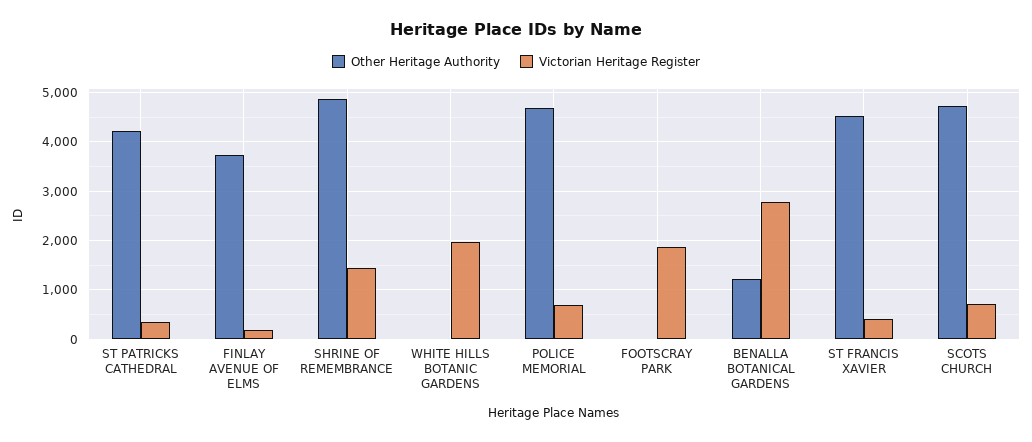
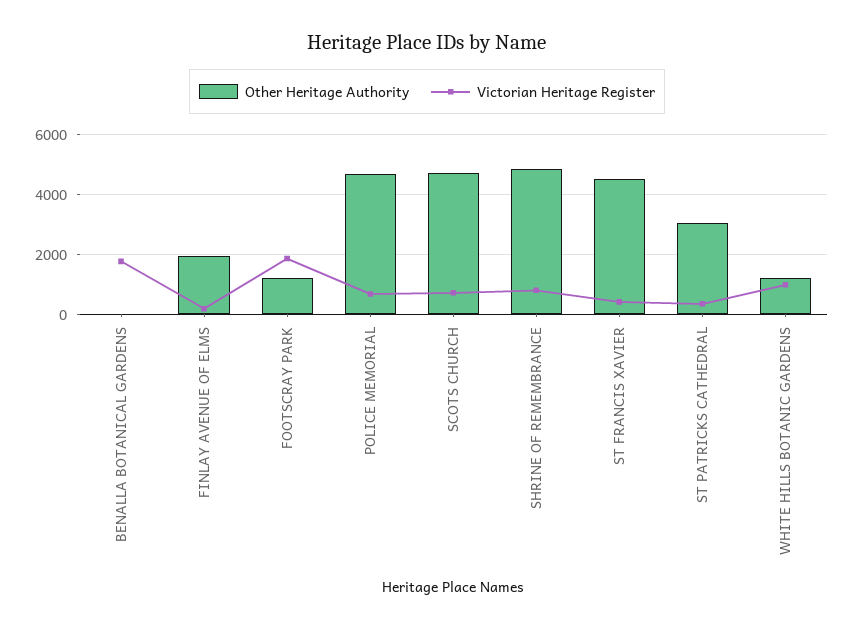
  {
    "Other Heritage Authority": {
-     "ST PATRICKS CATHEDRAL": 4200,
+     "ST PATRICKS CATHEDRAL": 3000,
-     "FINLAY AVENUE OF ELMS": 3800,
+     "FINLAY AVENUE OF ELMS": 2000,
      "SHRINE OF REMEMBRANCE": 4800,
-     "WHITE HILLS BOTANIC GARDENS": 0,
+     "WHITE HILLS BOTANIC GARDENS": 1250,
      "POLICE MEMORIAL": 4600,
-     "FOOTSCRAY PARK": 0,
+     "FOOTSCRAY PARK": 1250,
-     "BENALLA BOTANICAL GARDENS": 1200,
+     "BENALLA BOTANICAL GARDENS": 0,
      "ST FRANCIS XAVIER": 4600,
      "SCOTS CHURCH": 4800
    },
    "Victorian Heritage Register": {
      "ST PATRICKS CATHEDRAL": 400,
      "FINLAY AVENUE OF ELMS": 200,
-     "SHRINE OF REMEMBRANCE": 1400,
+     "SHRINE OF REMEMBRANCE": 750,
-     "WHITE HILLS BOTANIC GARDENS": 2000,
+     "WHITE HILLS BOTANIC GARDENS": 1000,
      "POLICE MEMORIAL": 600,
      "FOOTSCRAY PARK": 1800,
-     "BENALLA BOTANICAL GARDENS": 2800,
+     "BENALLA BOTANICAL GARDENS": 1750,
      "ST FRANCIS XAVIER": 400,
      "SCOTS CHURCH": 800
    }
  }

